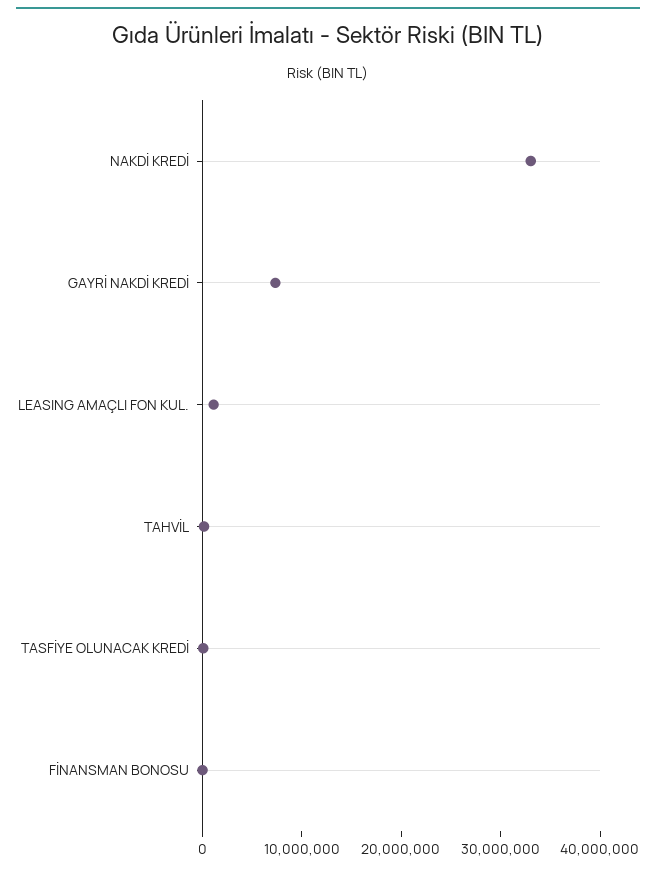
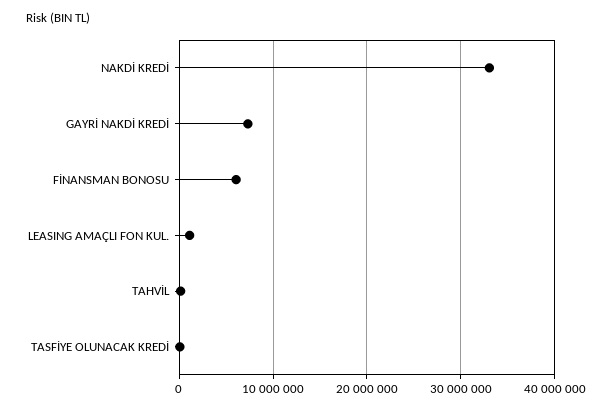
  {
    "NAKDİ KREDİ": 33000000,
    "GAYRİ NAKDİ KREDİ": 7000000,
    "LEASING AMAÇLI FON KUL.": 1000000,
    "TAHVİL": 0,
    "TASFİYE OLUNACAK KREDİ": 0,
-   "FİNANSMAN BONOSU": 0
+   "FİNANSMAN BONOSU": 6000000
  }

